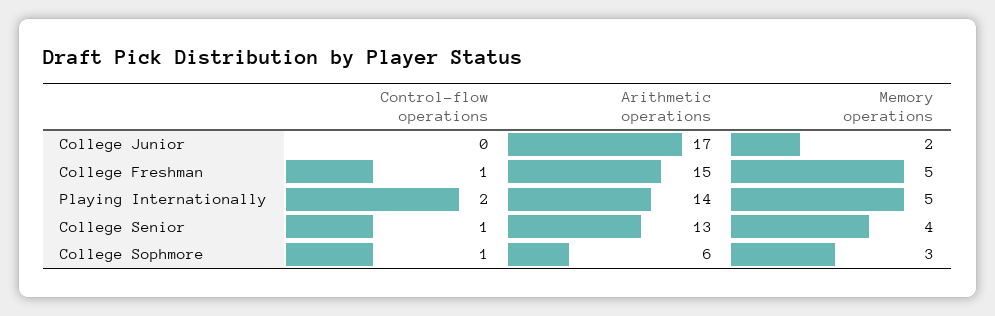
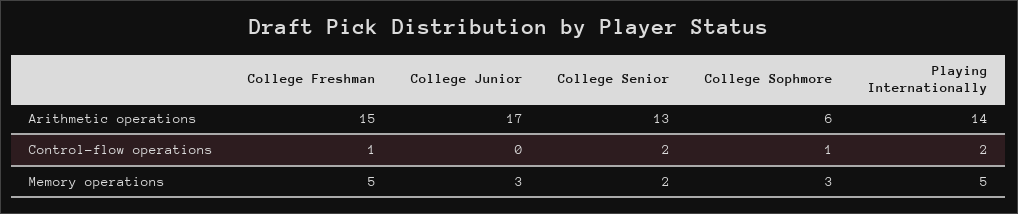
  {
    "Control-flow operations": {
      "College Junior": 0,
      "College Freshman": 1,
      "Playing Internationally": 2,
-     "College Senior": 1,
+     "College Senior": 2,
      "College Sophmore": 1
    },
    "Arithmetic operations": {
      "College Junior": 17,
      "College Freshman": 15,
      "Playing Internationally": 14,
      "College Senior": 13,
      "College Sophmore": 6
    },
    "Memory operations": {
-     "College Junior": 2,
+     "College Junior": 3,
      "College Freshman": 5,
      "Playing Internationally": 5,
-     "College Senior": 4,
+     "College Senior": 2,
      "College Sophmore": 3
    }
  }

